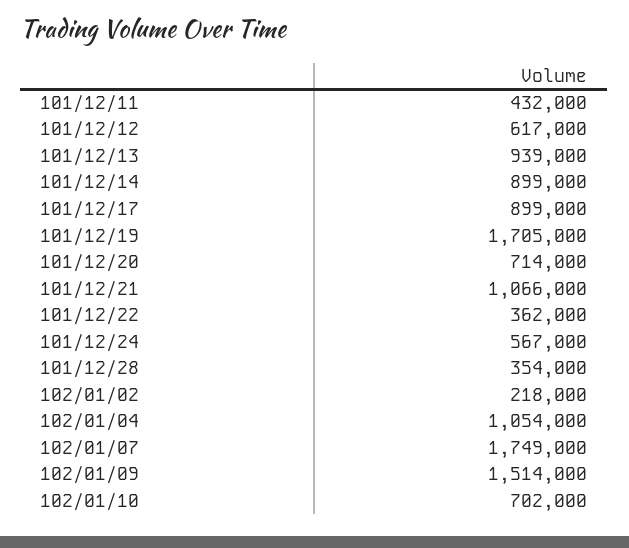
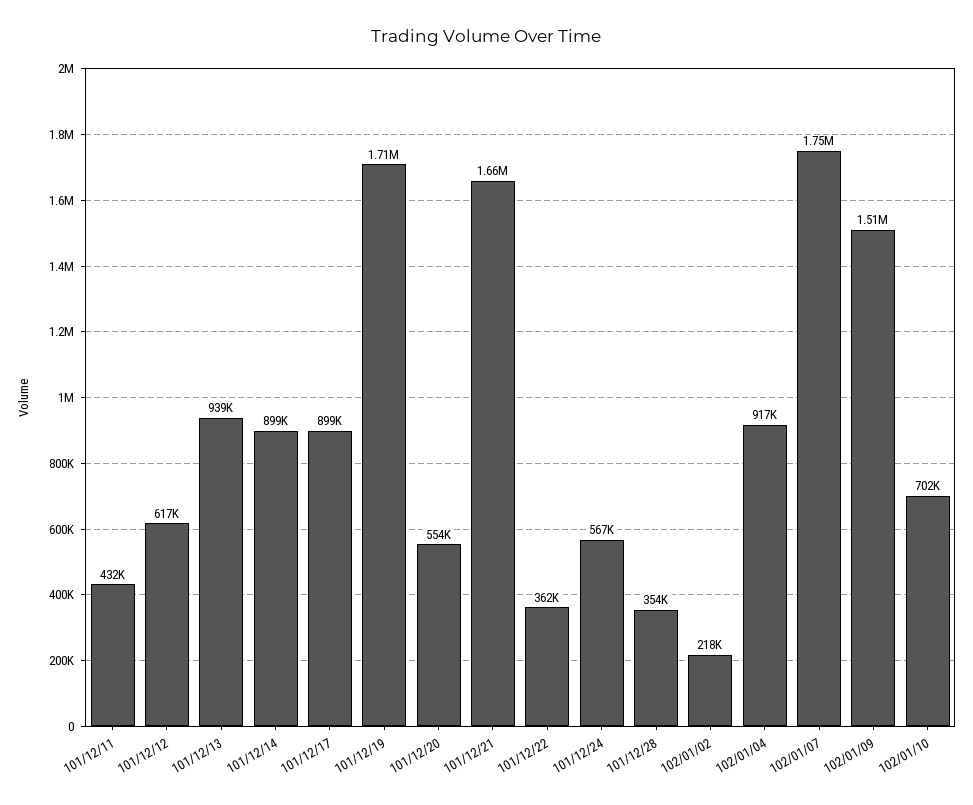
  {
    "101/12/11": 432000,
    "101/12/12": 617000,
    "101/12/13": 939000,
    "101/12/14": 899000,
    "101/12/17": 899000,
    "101/12/19": 1705000,
-   "101/12/20": 714000,
+   "101/12/20": 554000,
-   "101/12/21": 1066000,
+   "101/12/21": 1660000,
    "101/12/22": 362000,
    "101/12/24": 567000,
    "101/12/28": 354000,
    "102/01/02": 218000,
-   "102/01/04": 1054000,
+   "102/01/04": 917000,
    "102/01/07": 1749000,
    "102/01/09": 1514000,
    "102/01/10": 702000
  }

